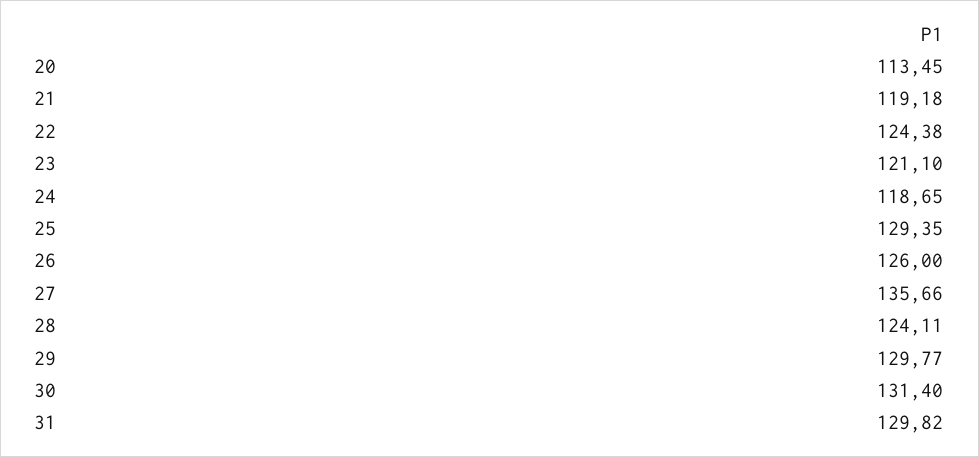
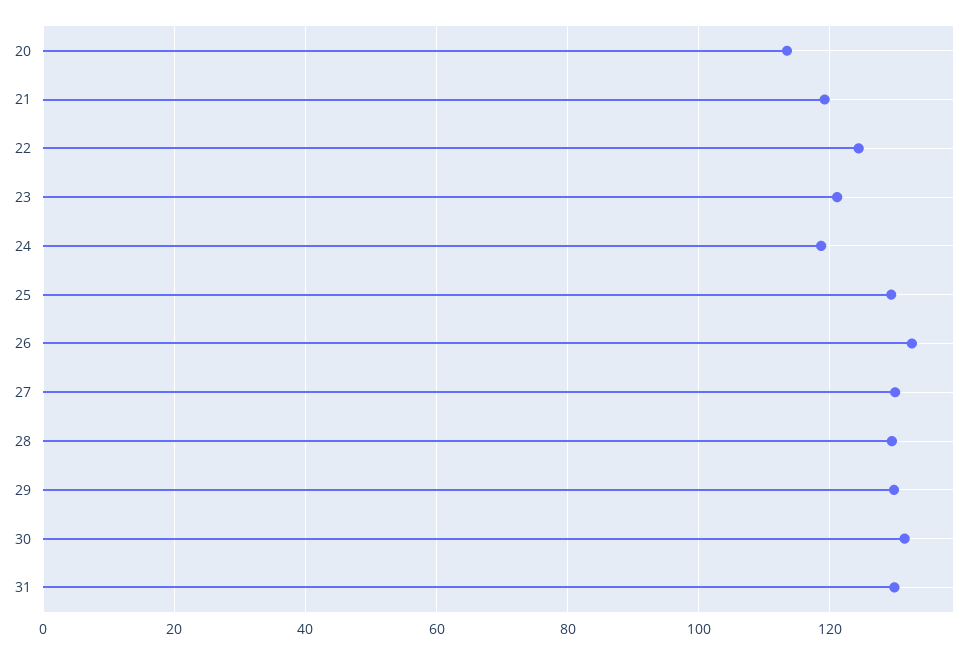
  {
    "20": 113.45,
    "21": 119.18,
    "22": 124.38,
    "23": 121.1,
    "24": 118.65,
    "25": 129.35,
-   "26": 126,
+   "26": 132,
-   "27": 135.66,
+   "27": 130,
-   "28": 124.11,
+   "28": 130,
    "29": 129.77,
    "30": 131.4,
    "31": 129.82
  }

